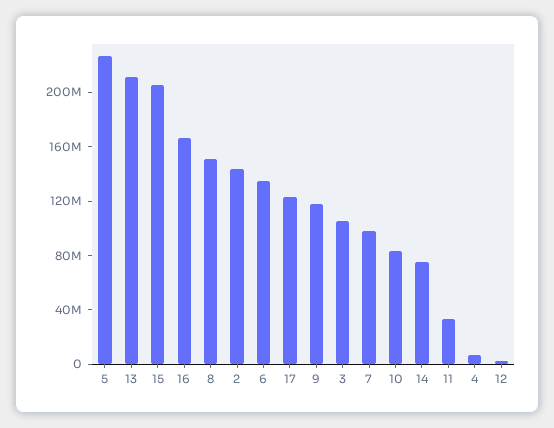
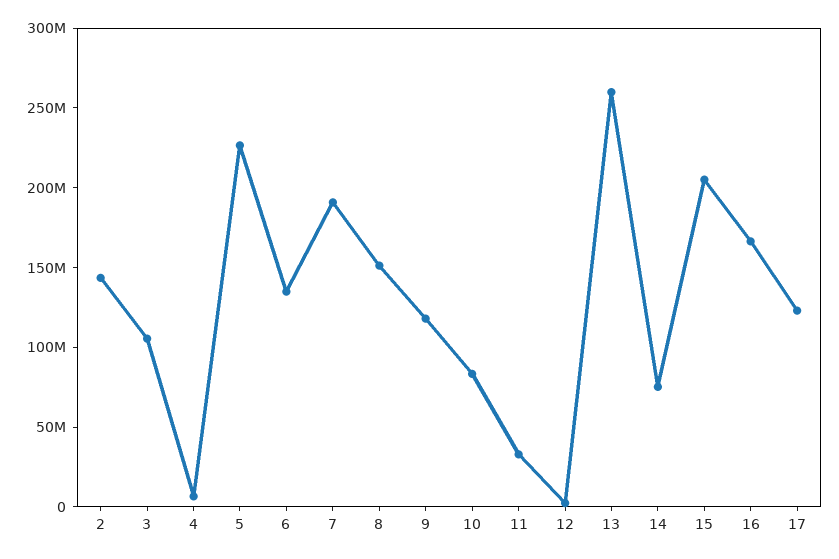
  {
    "5": 230000000,
-   "13": 210000000,
+   "13": 260000000,
    "15": 210000000,
    "16": 170000000,
    "8": 150000000,
    "2": 140000000,
    "6": 130000000,
    "17": 120000000,
    "9": 120000000,
    "3": 110000000,
-   "7": 100000000,
+   "7": 190000000,
    "10": 80000000,
    "14": 80000000,
    "11": 30000000,
    "4": 10000000,
    "12": 0
  }

